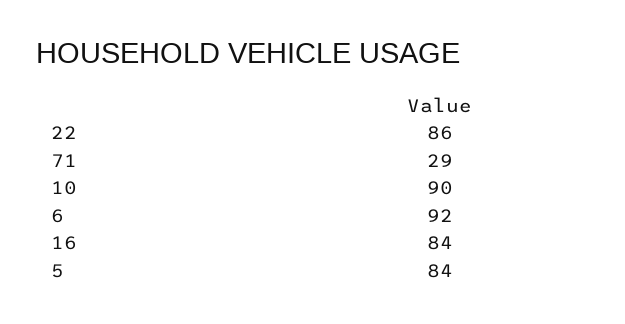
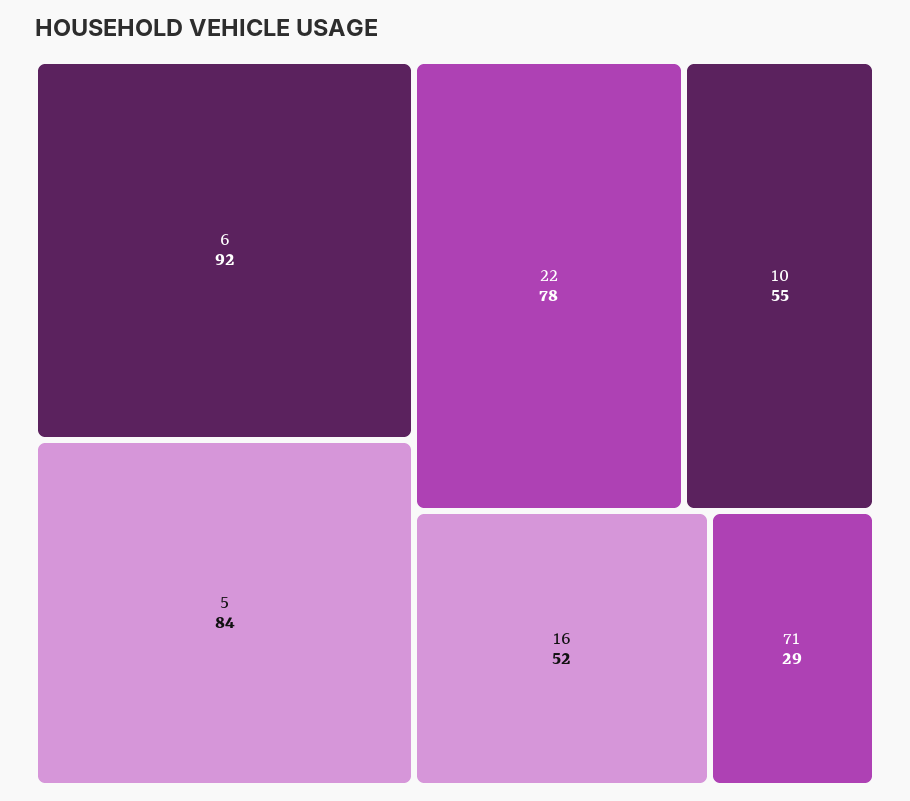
  {
-   "22": 86,
+   "22": 78,
    "71": 29,
-   "10": 90,
+   "10": 55,
    "6": 92,
-   "16": 84,
+   "16": 52,
    "5": 84
  }

